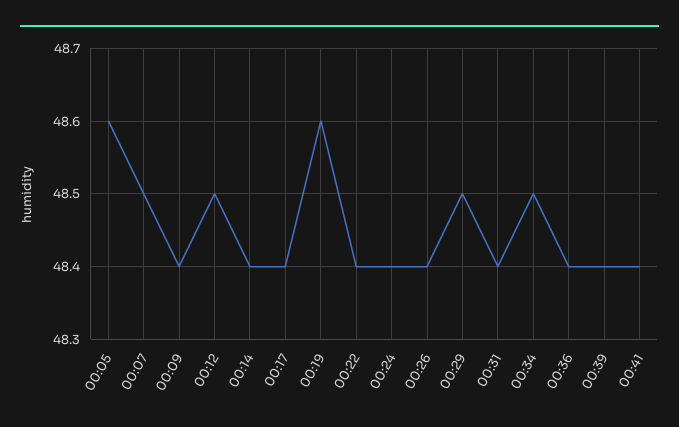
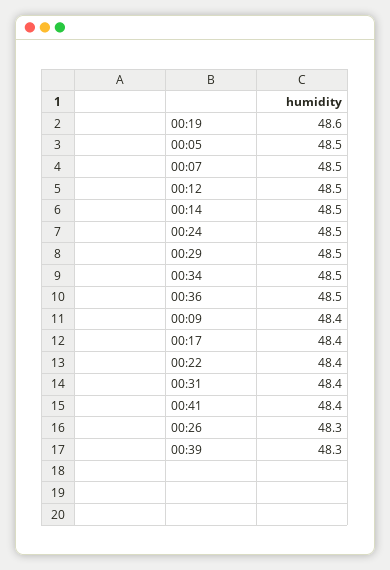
  {
-   "00:05": 48.6,
+   "00:05": 48.5,
    "00:07": 48.5,
    "00:09": 48.4,
    "00:12": 48.5,
-   "00:14": 48.4,
+   "00:14": 48.5,
    "00:17": 48.4,
    "00:19": 48.6,
    "00:22": 48.4,
-   "00:24": 48.4,
+   "00:24": 48.5,
-   "00:26": 48.4,
+   "00:26": 48.3,
    "00:29": 48.5,
    "00:31": 48.4,
    "00:34": 48.5,
-   "00:36": 48.4,
+   "00:36": 48.5,
-   "00:39": 48.4,
+   "00:39": 48.3,
    "00:41": 48.4
  }

